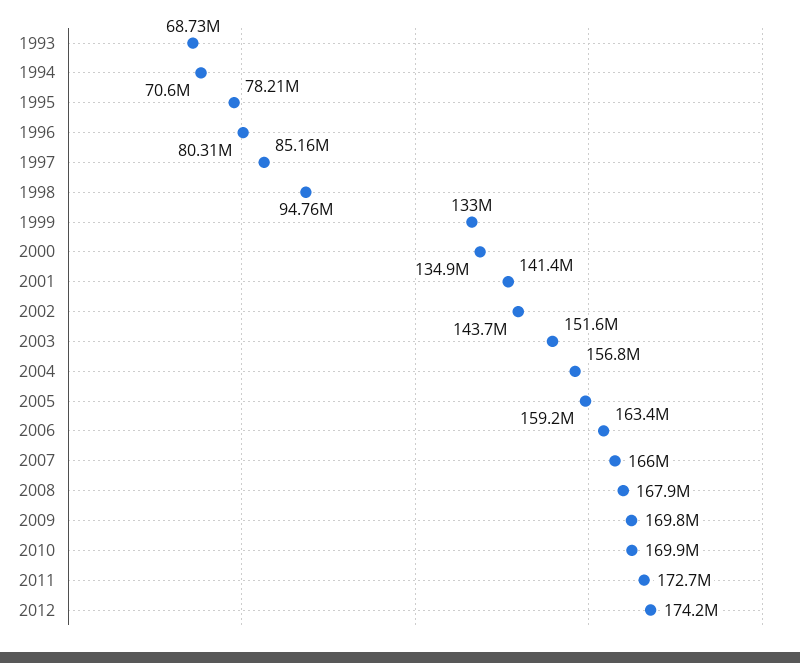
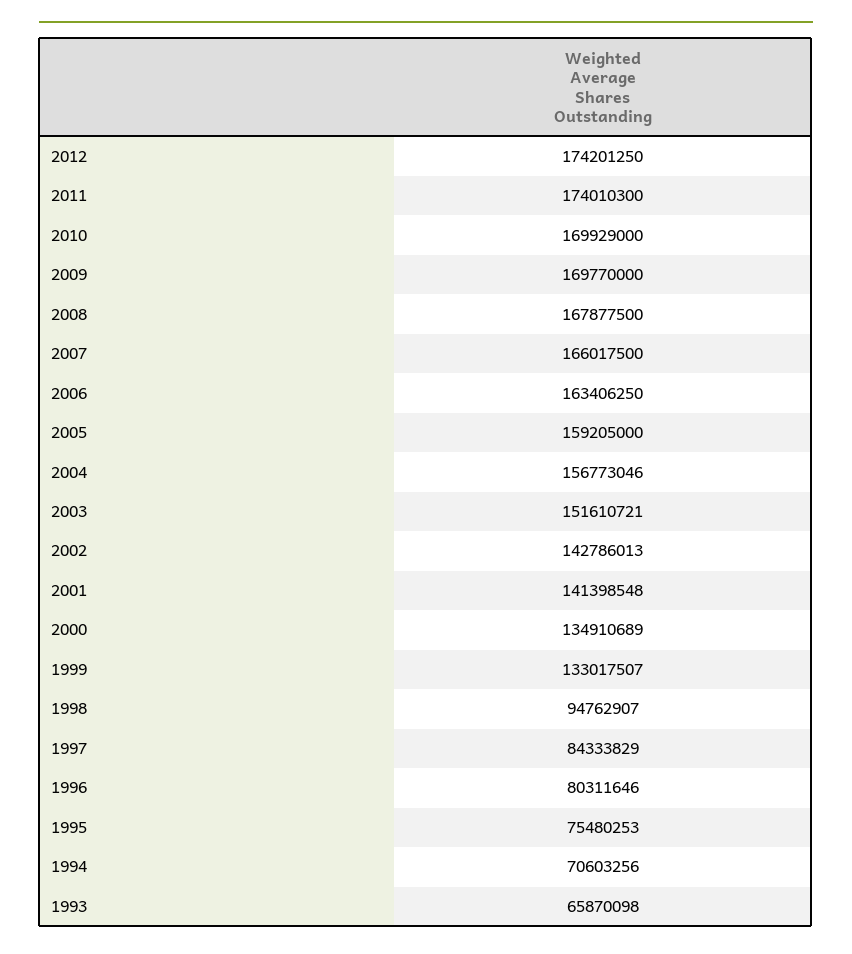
  {
-   "1993": 68730000,
+   "1993": 65870098,
    "1994": 70603256,
-   "1995": 78210000,
+   "1995": 75480253,
    "1996": 80311646,
-   "1997": 85160000,
+   "1997": 84333829,
    "1998": 94762907,
    "1999": 133017507,
    "2000": 134910689,
    "2001": 141398548,
-   "2002": 143700000,
+   "2002": 142786013,
    "2003": 151610721,
    "2004": 156773046,
    "2005": 159205000,
    "2006": 163406250,
    "2007": 166017500,
    "2008": 167877500,
    "2009": 169770000,
    "2010": 169929000,
-   "2011": 172700000,
+   "2011": 174010300,
    "2012": 174201250
  }

